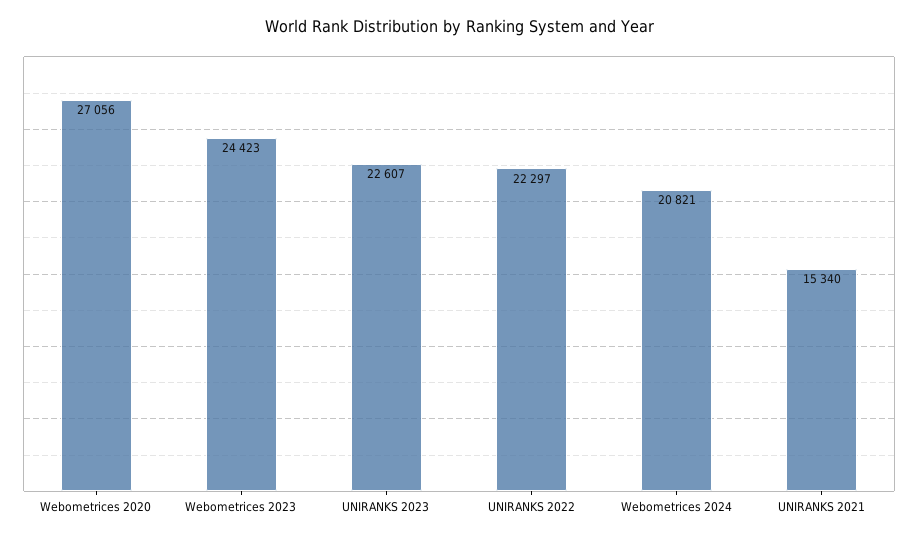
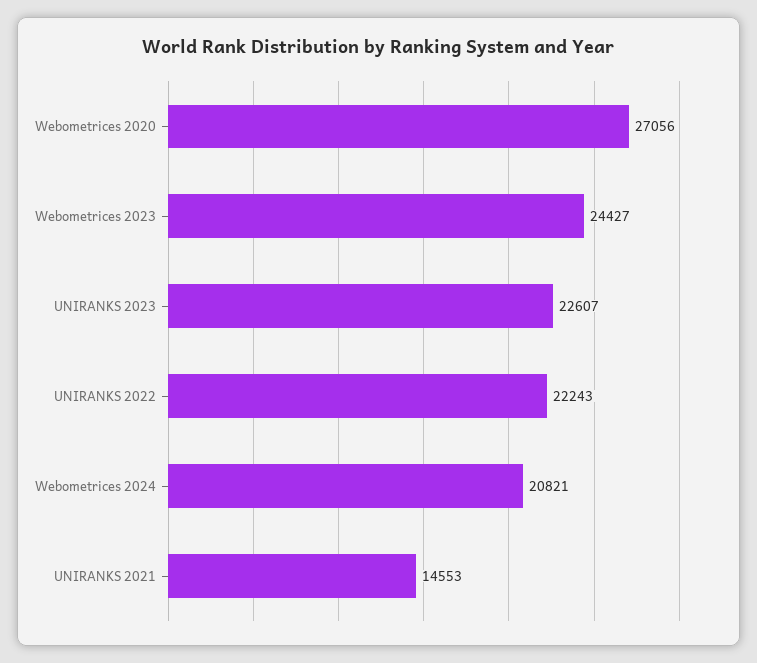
  {
    "Webometrices 2020": 27056,
-   "Webometrices 2023": 24423,
+   "Webometrices 2023": 24427,
    "UNIRANKS 2023": 22607,
-   "UNIRANKS 2022": 22297,
+   "UNIRANKS 2022": 22243,
    "Webometrices 2024": 20821,
-   "UNIRANKS 2021": 15340
+   "UNIRANKS 2021": 14553
  }

